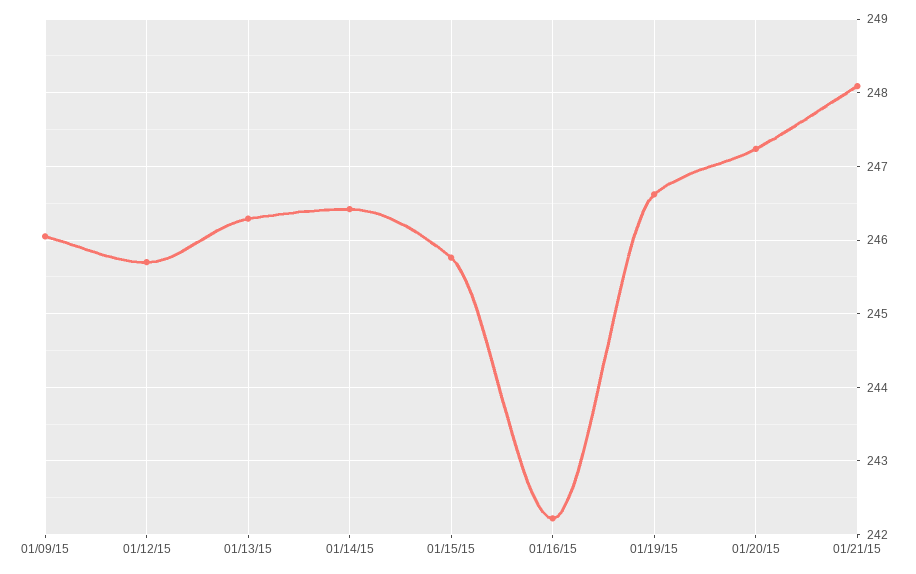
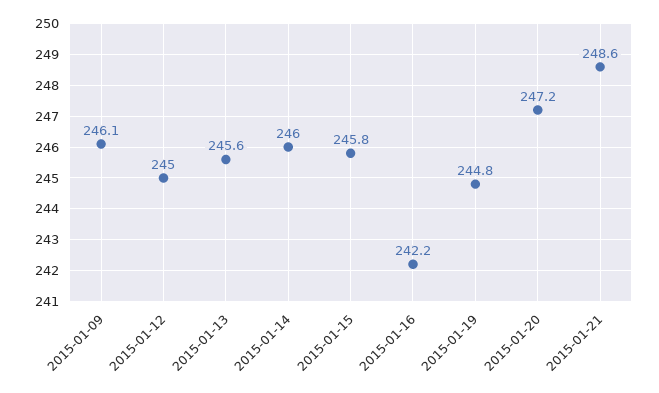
  {
    "01/09/15": 246.1,
-   "01/12/15": 245.7,
+   "01/12/15": 245,
-   "01/13/15": 246.3,
+   "01/13/15": 245.6,
-   "01/14/15": 246.4,
+   "01/14/15": 246,
    "01/15/15": 245.8,
    "01/16/15": 242.2,
-   "01/19/15": 246.6,
+   "01/19/15": 244.8,
    "01/20/15": 247.2,
-   "01/21/15": 248.1
+   "01/21/15": 248.6
  }

